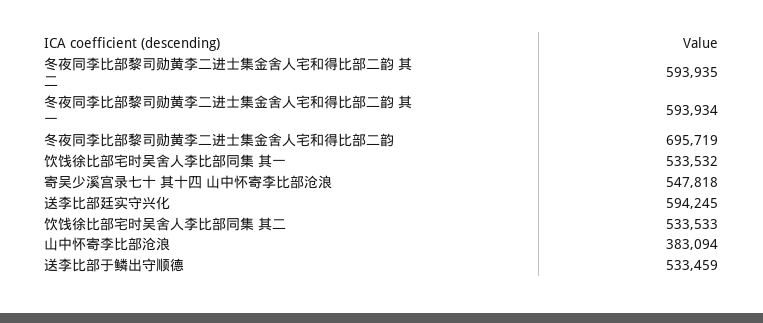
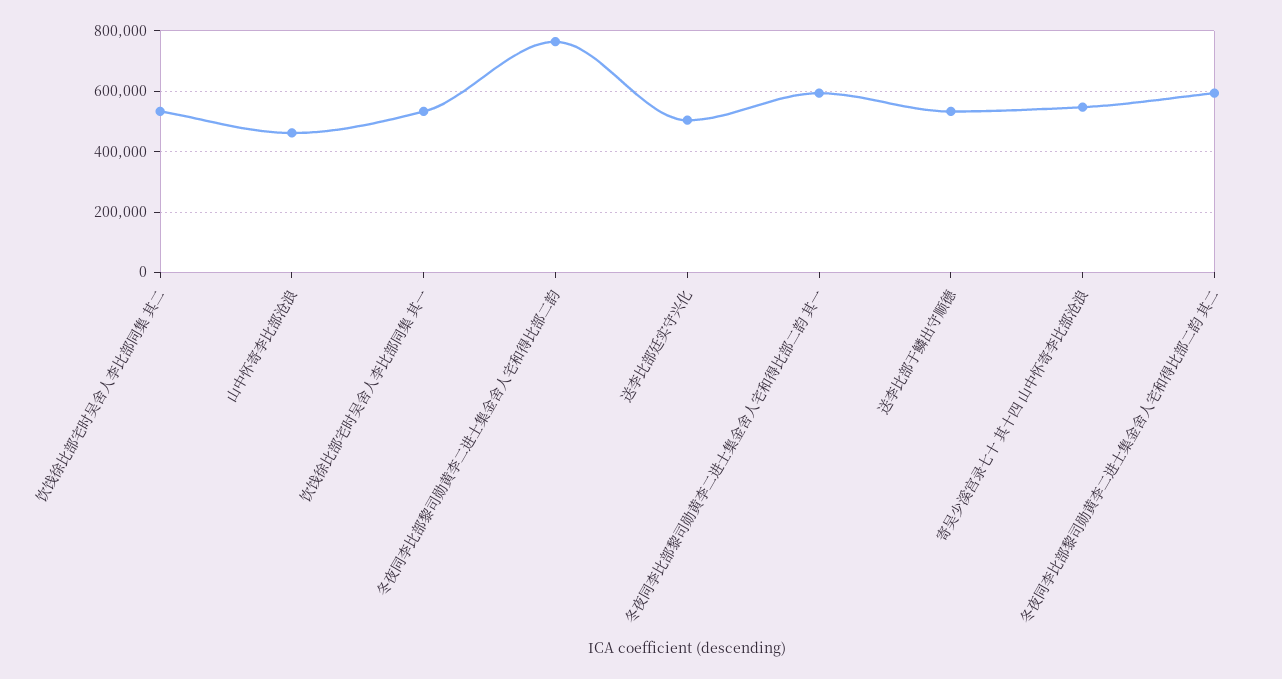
  {
    "冬夜同李比部黎司勋黄李二进士集金舍人宅和得比部二韵 其二": 593935,
    "冬夜同李比部黎司勋黄李二进士集金舍人宅和得比部二韵 其一": 593934,
-   "冬夜同李比部黎司勋黄李二进士集金舍人宅和得比部二韵": 695719,
+   "冬夜同李比部黎司勋黄李二进士集金舍人宅和得比部二韵": 760000,
    "饮饯徐比部宅时吴舍人李比部同集 其一": 533532,
    "寄吴少溪宫录七十 其十四 山中怀寄李比部沧浪": 547818,
-   "送李比部廷实守兴化": 594245,
+   "送李比部廷实守兴化": 500000,
    "饮饯徐比部宅时吴舍人李比部同集 其二": 533533,
-   "山中怀寄李比部沧浪": 383094,
+   "山中怀寄李比部沧浪": 460000,
    "送李比部于鳞出守顺德": 533459
  }

